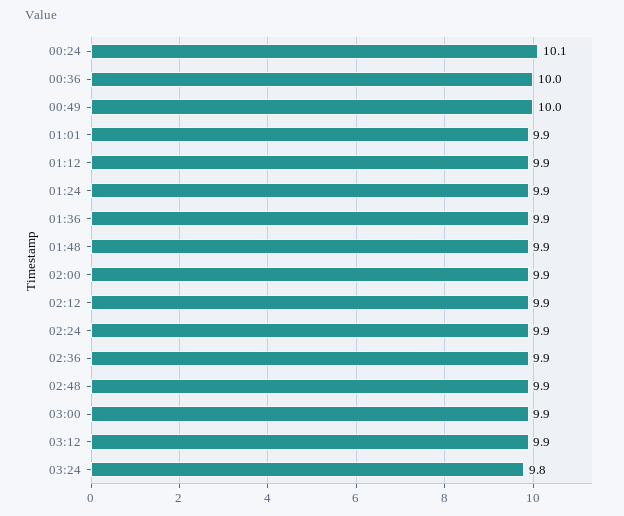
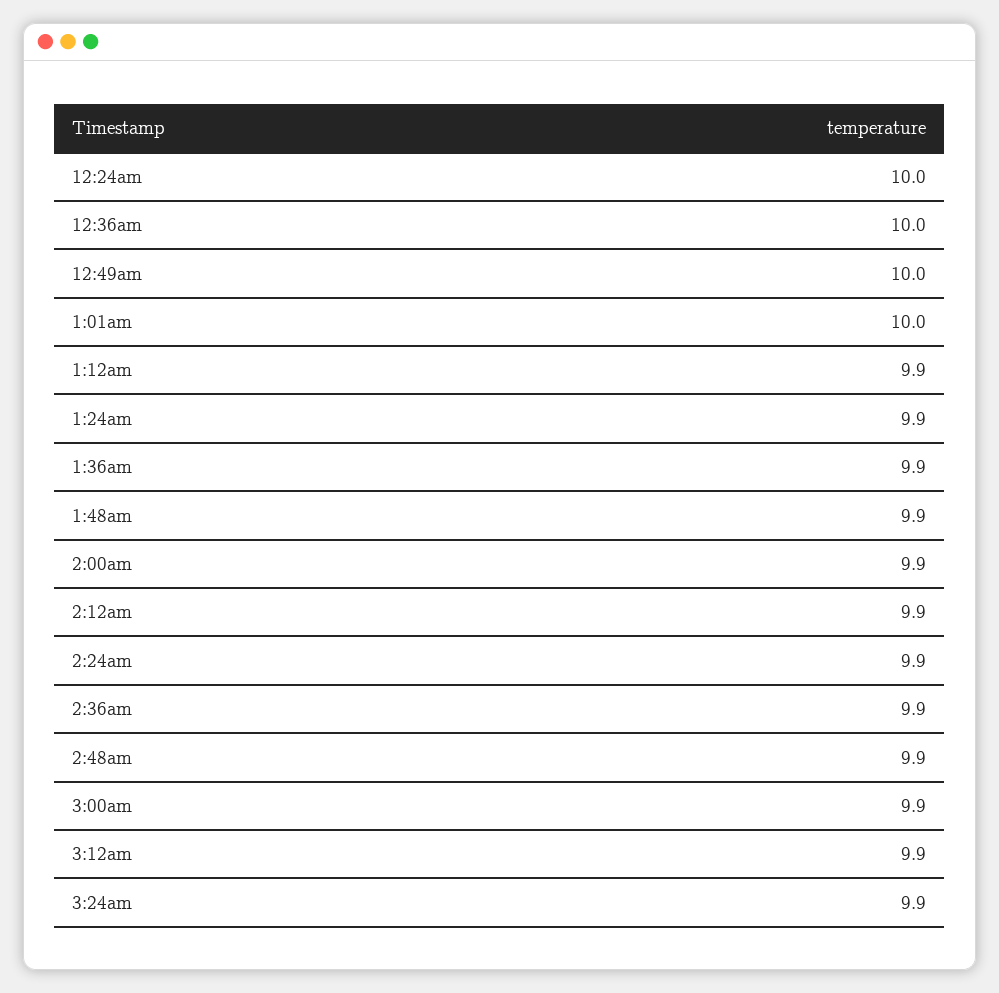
  {
-   "00:24": 10.1,
+   "00:24": 10,
    "00:36": 10,
    "00:49": 10,
-   "01:01": 9.9,
+   "01:01": 10,
    "01:12": 9.9,
    "01:24": 9.9,
    "01:36": 9.9,
    "01:48": 9.9,
    "02:00": 9.9,
    "02:12": 9.9,
    "02:24": 9.9,
    "02:36": 9.9,
    "02:48": 9.9,
    "03:00": 9.9,
    "03:12": 9.9,
-   "03:24": 9.8
+   "03:24": 9.9
  }

